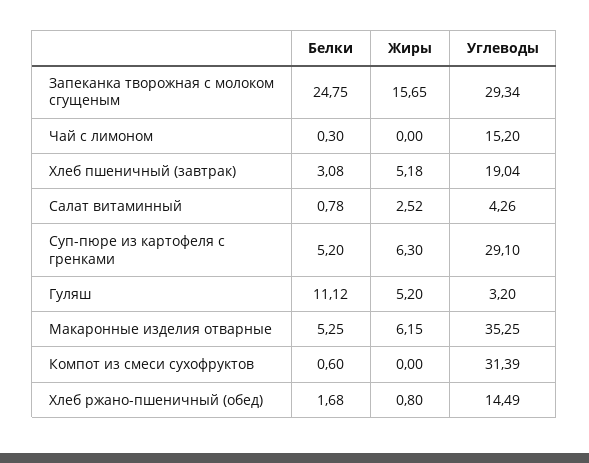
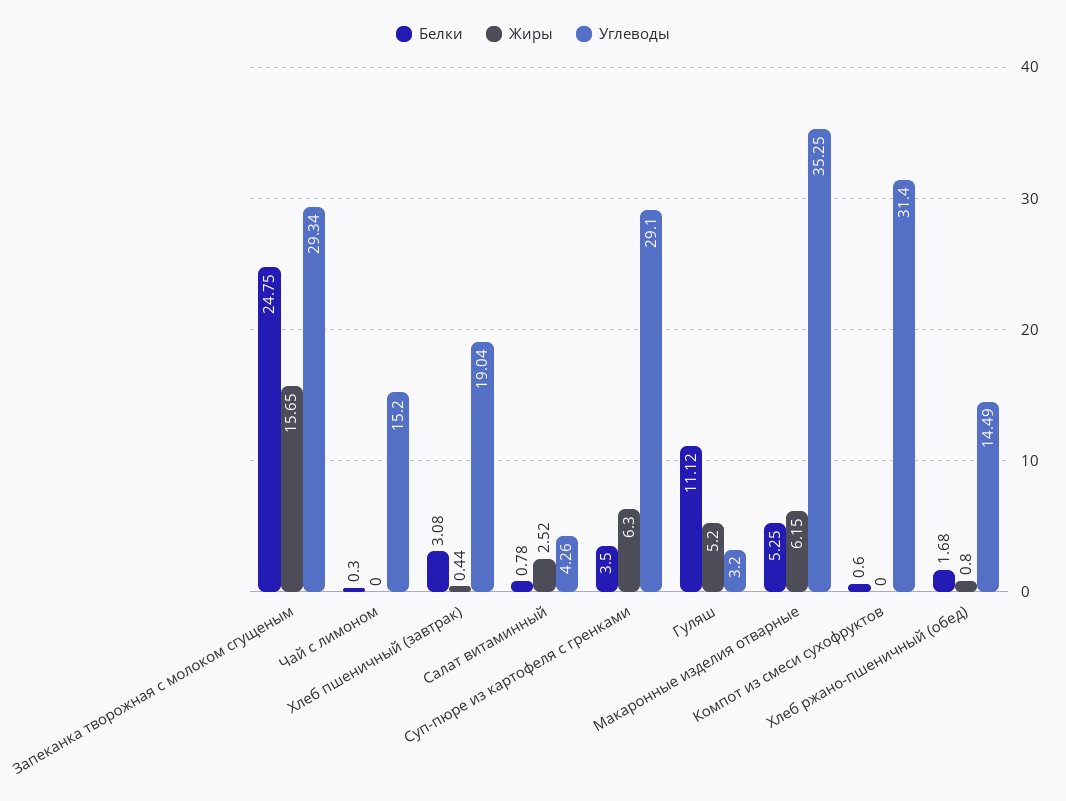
  {
    "Белки": {
      "Запеканка творожная с молоком сгущеным": 24.75,
      "Чай с лимоном": 0.3,
      "Хлеб пшеничный (завтрак)": 3.08,
      "Салат витаминный": 0.78,
-     "Суп-пюре из картофеля с гренками": 5.2,
+     "Суп-пюре из картофеля с гренками": 3.5,
      "Гуляш": 11.12,
      "Макаронные изделия отварные": 5.25,
      "Компот из смеси сухофруктов": 0.6,
      "Хлеб ржано-пшеничный (обед)": 1.68
    },
    "Жиры": {
      "Запеканка творожная с молоком сгущеным": 15.65,
      "Чай с лимоном": 0,
-     "Хлеб пшеничный (завтрак)": 5.18,
+     "Хлеб пшеничный (завтрак)": 0.44,
      "Салат витаминный": 2.52,
      "Суп-пюре из картофеля с гренками": 6.3,
      "Гуляш": 5.2,
      "Макаронные изделия отварные": 6.15,
      "Компот из смеси сухофруктов": 0,
      "Хлеб ржано-пшеничный (обед)": 0.8
    },
    "Углеводы": {
      "Запеканка творожная с молоком сгущеным": 29.34,
      "Чай с лимоном": 15.2,
      "Хлеб пшеничный (завтрак)": 19.04,
      "Салат витаминный": 4.26,
      "Суп-пюре из картофеля с гренками": 29.1,
      "Гуляш": 3.2,
      "Макаронные изделия отварные": 35.25,
-     "Компот из смеси сухофруктов": 31.39,
+     "Компот из смеси сухофруктов": 31.4,
      "Хлеб ржано-пшеничный (обед)": 14.49
    }
  }

